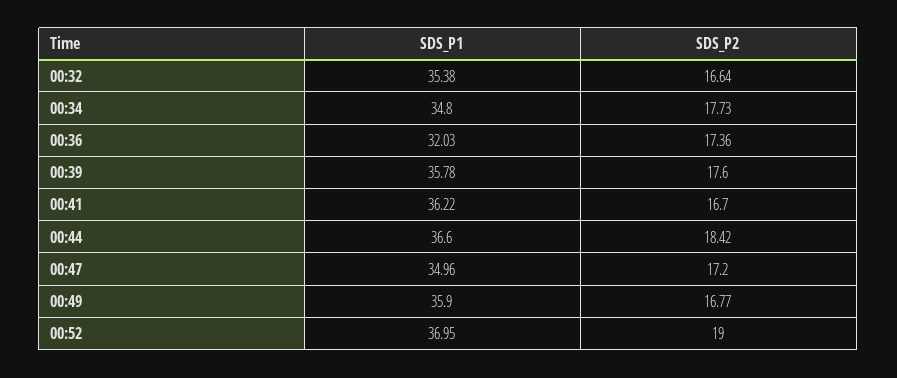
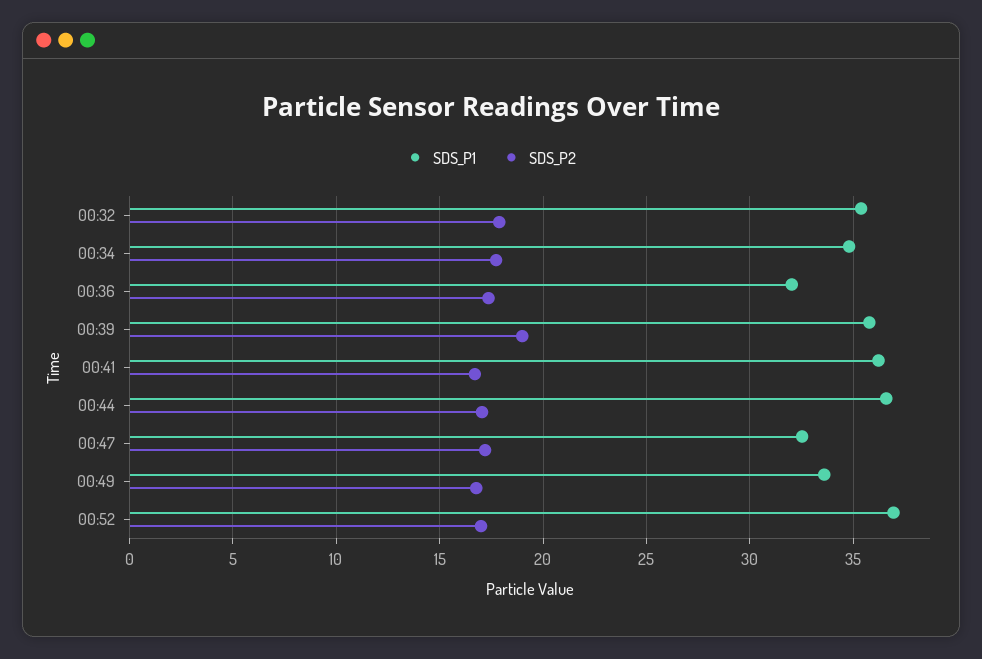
  {
    "SDS_P1": {
      "00:32": 35.38,
      "00:34": 34.8,
      "00:36": 32.03,
      "00:39": 35.78,
      "00:41": 36.22,
      "00:44": 36.6,
-     "00:47": 34.96,
+     "00:47": 32.5,
-     "00:49": 35.9,
+     "00:49": 33.5,
      "00:52": 36.95
    },
    "SDS_P2": {
-     "00:32": 16.64,
+     "00:32": 18,
      "00:34": 17.73,
      "00:36": 17.36,
-     "00:39": 17.6,
+     "00:39": 19,
      "00:41": 16.7,
-     "00:44": 18.42,
+     "00:44": 17,
      "00:47": 17.2,
      "00:49": 16.77,
-     "00:52": 19
+     "00:52": 17
    }
  }

